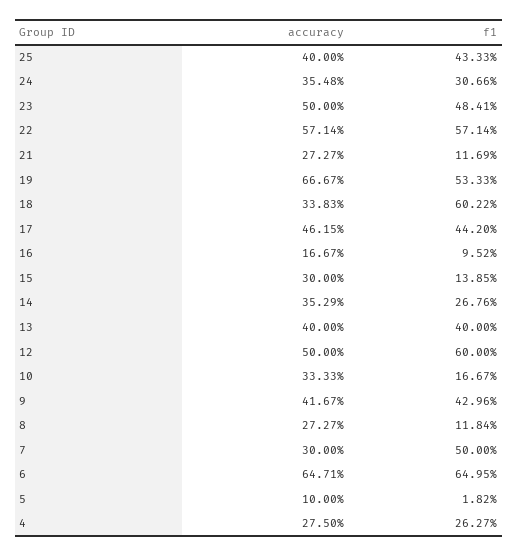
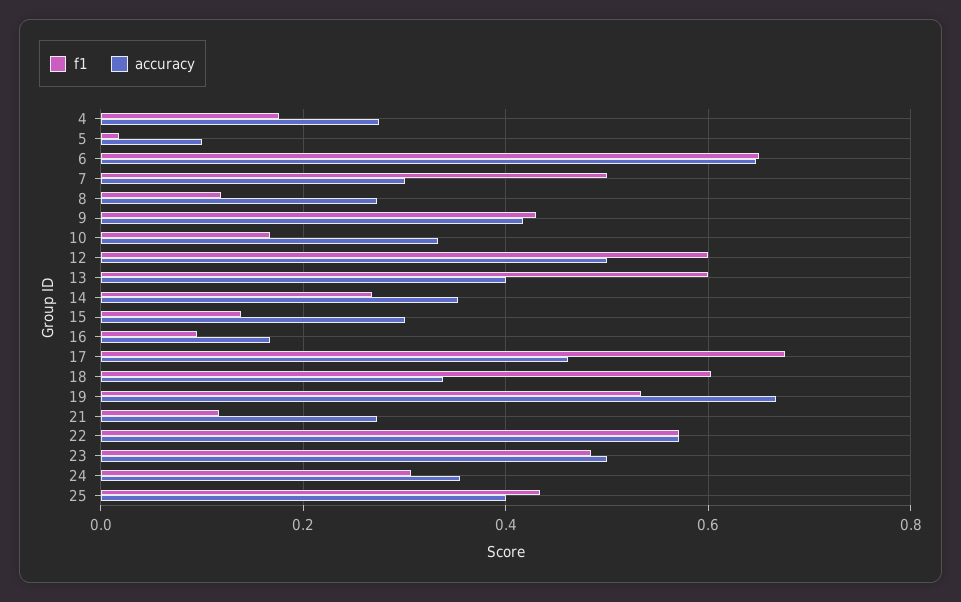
  {
    "accuracy": {
      "25": 0.4,
      "24": 0.3548,
      "23": 0.5,
      "22": 0.5714,
      "21": 0.2727,
      "19": 0.6667,
      "18": 0.3383,
      "17": 0.4615,
      "16": 0.1667,
      "15": 0.3,
      "14": 0.3529,
      "13": 0.4,
      "12": 0.5,
      "10": 0.3333,
      "9": 0.4167,
      "8": 0.2727,
      "7": 0.3,
      "6": 0.6471,
      "5": 0.1,
      "4": 0.275
    },
    "f1": {
      "25": 0.4333,
      "24": 0.3066,
      "23": 0.4841,
      "22": 0.5714,
      "21": 0.1169,
      "19": 0.5333,
      "18": 0.6022,
-     "17": 0.442,
+     "17": 0.68,
      "16": 0.0952,
      "15": 0.1385,
      "14": 0.2676,
-     "13": 0.4,
+     "13": 0.6,
      "12": 0.6,
      "10": 0.1667,
      "9": 0.4296,
      "8": 0.1184,
      "7": 0.5,
      "6": 0.6495,
      "5": 0.0182,
-     "4": 0.2627
+     "4": 0.18
    }
  }

